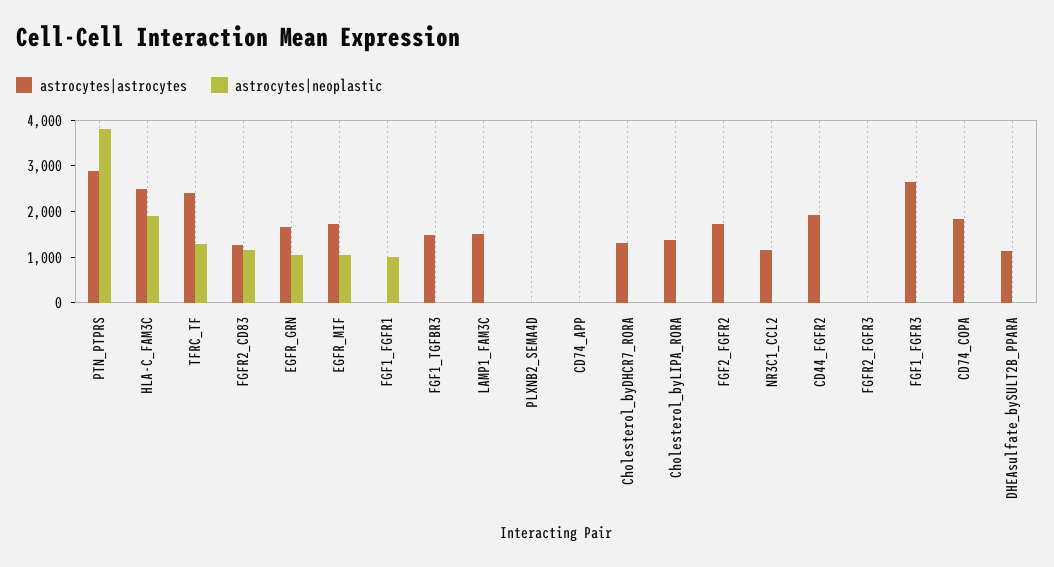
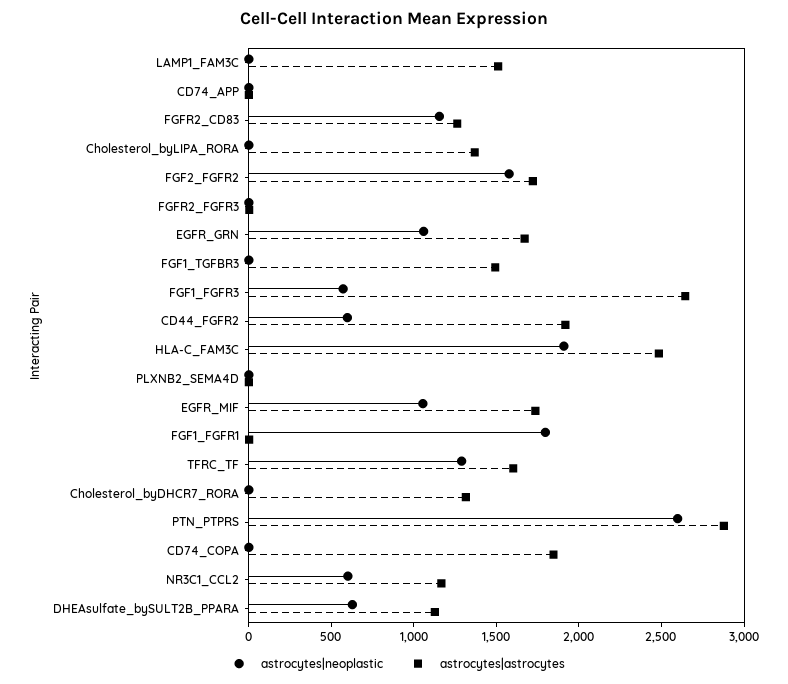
  {
    "astrocytes|astrocytes": {
      "PTN_PTPRS": 2900,
      "HLA-C_FAM3C": 2500,
-     "TFRC_TF": 2400,
+     "TFRC_TF": 1600,
      "FGFR2_CD83": 1300,
      "EGFR_GRN": 1700,
      "EGFR_MIF": 1700,
      "FGF1_FGFR1": 0,
      "FGF1_TGFBR3": 1500,
      "LAMP1_FAM3C": 1500,
      "PLXNB2_SEMA4D": 0,
      "CD74_APP": 0,
      "Cholesterol_byDHCR7_RORA": 1300,
      "Cholesterol_byLIPA_RORA": 1400,
      "FGF2_FGFR2": 1700,
      "NR3C1_CCL2": 1200,
      "CD44_FGFR2": 1900,
      "FGFR2_FGFR3": 0,
      "FGF1_FGFR3": 2600,
      "CD74_COPA": 1800,
      "DHEAsulfate_bySULT2B_PPARA": 1100
    },
    "astrocytes|neoplastic": {
-     "PTN_PTPRS": 3800,
+     "PTN_PTPRS": 2600,
      "HLA-C_FAM3C": 1900,
      "TFRC_TF": 1300,
      "FGFR2_CD83": 1200,
      "EGFR_GRN": 1100,
      "EGFR_MIF": 1100,
-     "FGF1_FGFR1": 1000,
+     "FGF1_FGFR1": 1800,
      "FGF1_TGFBR3": 0,
      "LAMP1_FAM3C": 0,
      "PLXNB2_SEMA4D": 0,
      "CD74_APP": 0,
      "Cholesterol_byDHCR7_RORA": 0,
      "Cholesterol_byLIPA_RORA": 0,
-     "FGF2_FGFR2": 0,
+     "FGF2_FGFR2": 1600,
-     "NR3C1_CCL2": 0,
+     "NR3C1_CCL2": 600,
-     "CD44_FGFR2": 0,
+     "CD44_FGFR2": 600,
      "FGFR2_FGFR3": 0,
-     "FGF1_FGFR3": 0,
+     "FGF1_FGFR3": 600,
      "CD74_COPA": 0,
-     "DHEAsulfate_bySULT2B_PPARA": 0
+     "DHEAsulfate_bySULT2B_PPARA": 600
    }
  }

